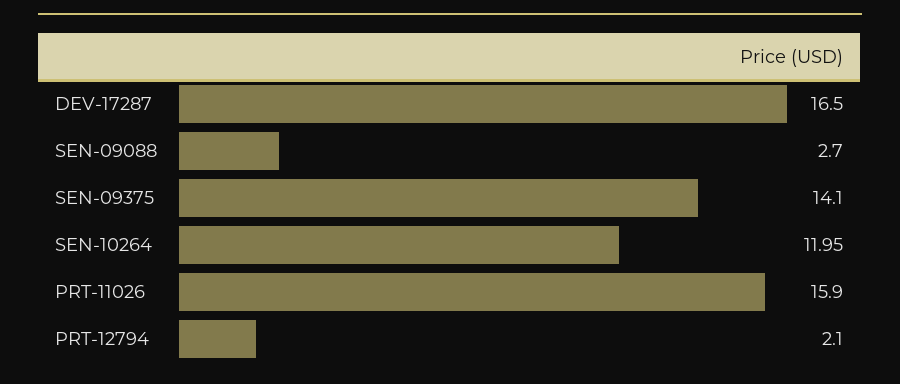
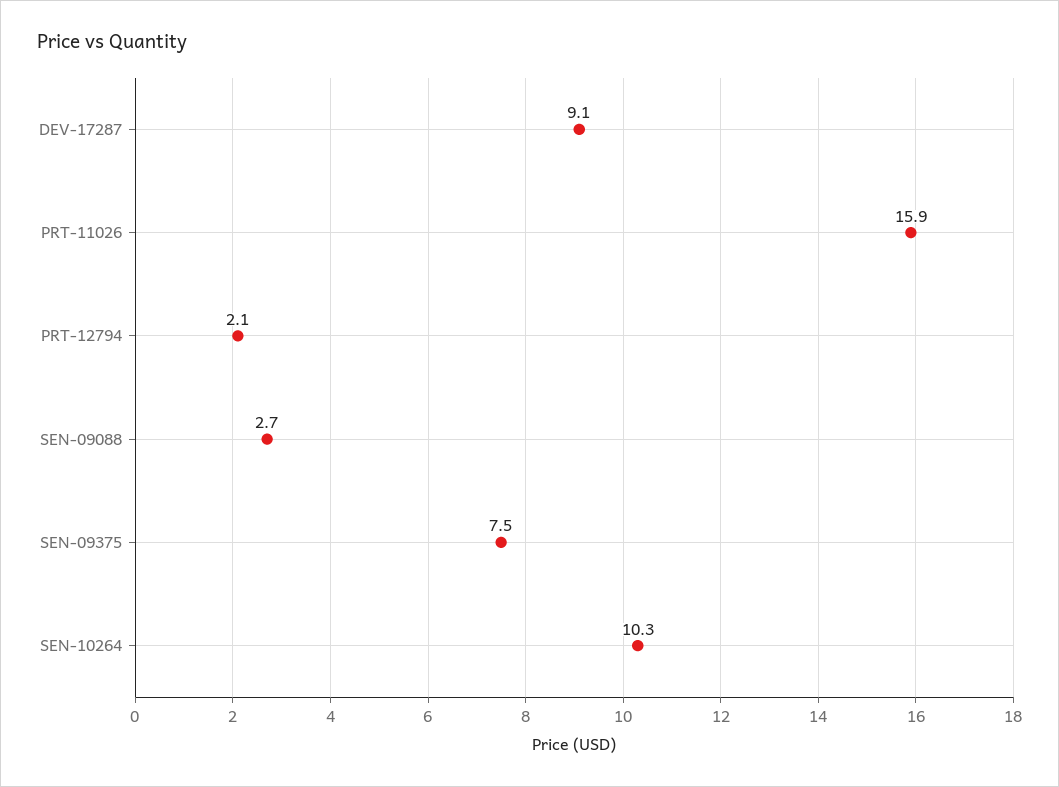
  {
-   "DEV-17287": 16.5,
+   "DEV-17287": 9.1,
    "SEN-09088": 2.7,
-   "SEN-09375": 14.1,
+   "SEN-09375": 7.5,
-   "SEN-10264": 11.95,
+   "SEN-10264": 10.3,
    "PRT-11026": 15.9,
    "PRT-12794": 2.1
  }

